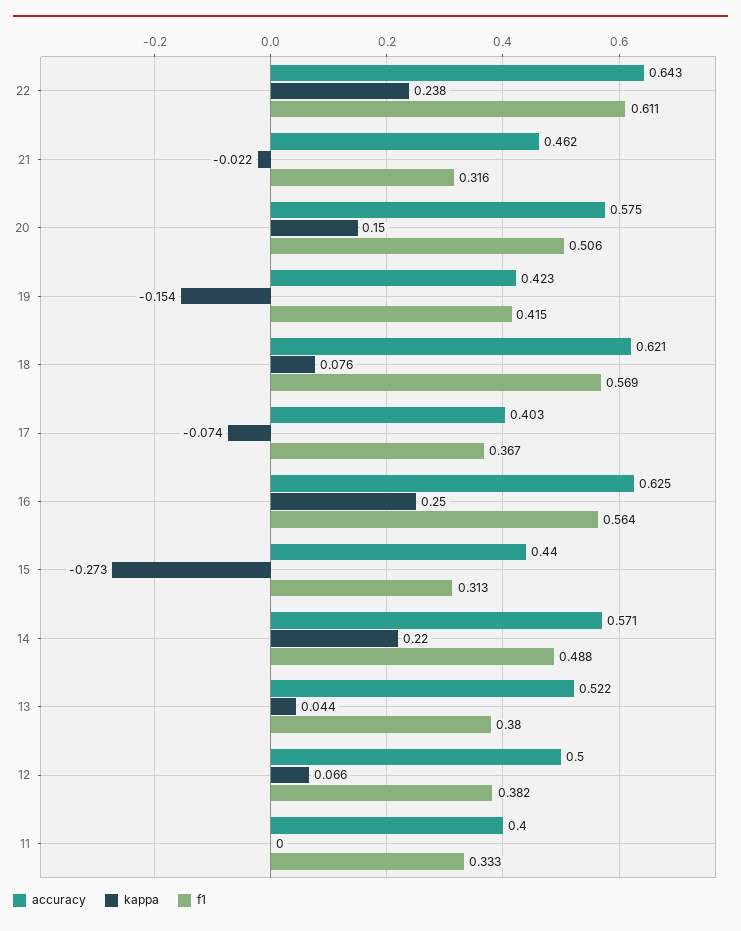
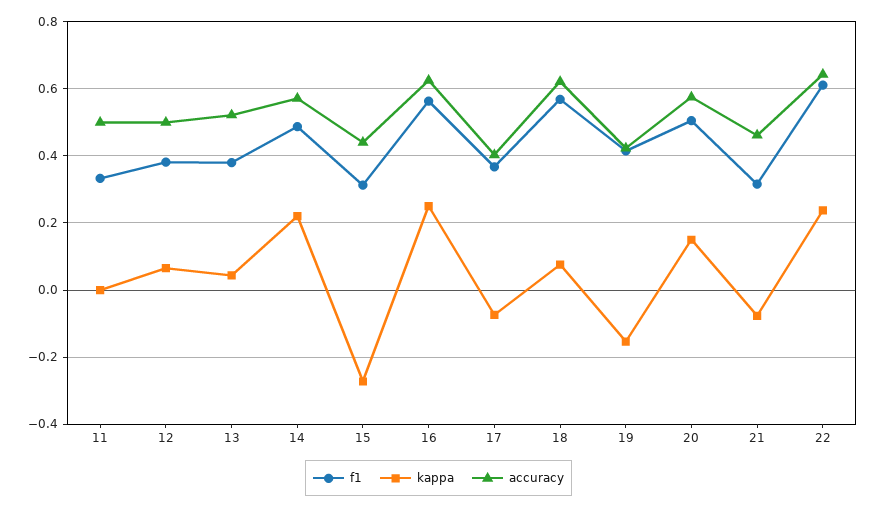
  {
    "accuracy": {
      "22": 0.643,
      "21": 0.462,
      "20": 0.575,
      "19": 0.423,
      "18": 0.621,
      "17": 0.403,
      "16": 0.625,
      "15": 0.44,
      "14": 0.571,
      "13": 0.522,
      "12": 0.5,
-     "11": 0.4
+     "11": 0.5
    },
    "kappa": {
      "22": 0.238,
-     "21": -0.022,
+     "21": -0.08,
      "20": 0.15,
      "19": -0.154,
      "18": 0.076,
      "17": -0.074,
      "16": 0.25,
      "15": -0.273,
      "14": 0.22,
      "13": 0.044,
      "12": 0.066,
      "11": 0
    },
    "f1": {
      "22": 0.611,
      "21": 0.316,
      "20": 0.506,
      "19": 0.415,
      "18": 0.569,
      "17": 0.367,
      "16": 0.564,
      "15": 0.313,
      "14": 0.488,
      "13": 0.38,
      "12": 0.382,
      "11": 0.333
    }
  }

